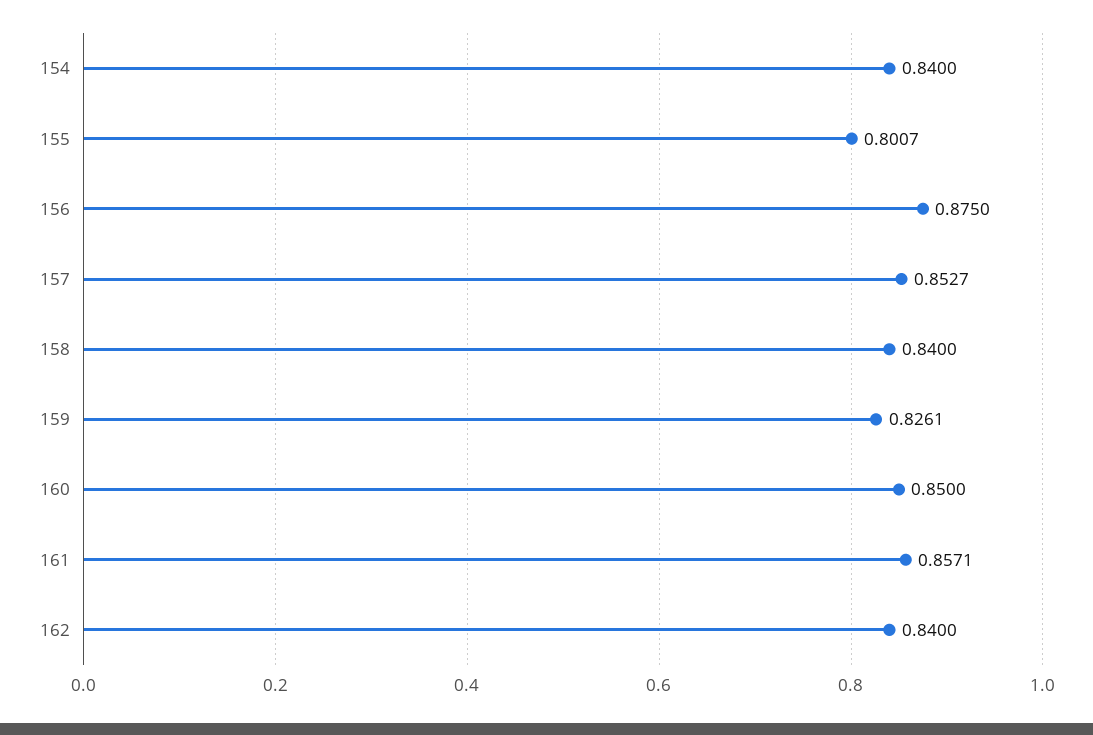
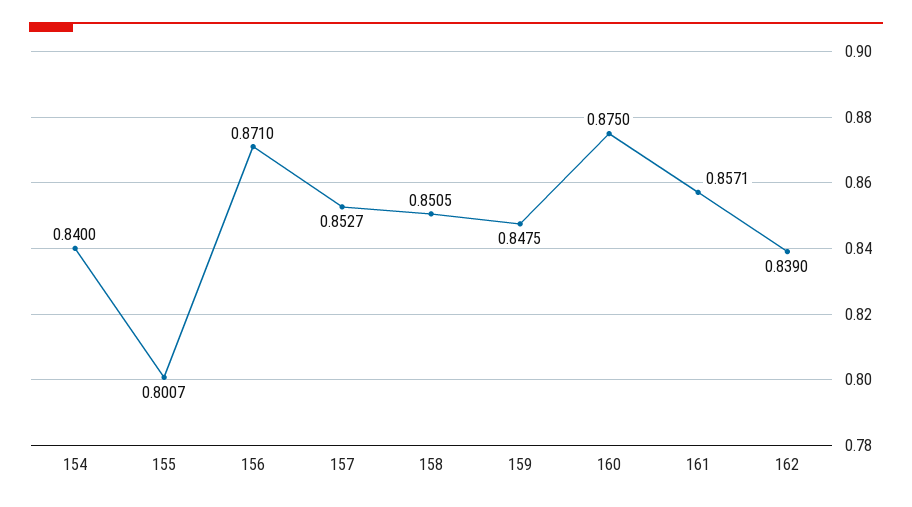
  {
    "154": 0.84,
    "155": 0.8007,
-   "156": 0.875,
+   "156": 0.871,
    "157": 0.8527,
-   "158": 0.84,
+   "158": 0.8505,
-   "159": 0.8261,
+   "159": 0.8475,
-   "160": 0.85,
+   "160": 0.875,
    "161": 0.8571,
-   "162": 0.84
+   "162": 0.839
  }

